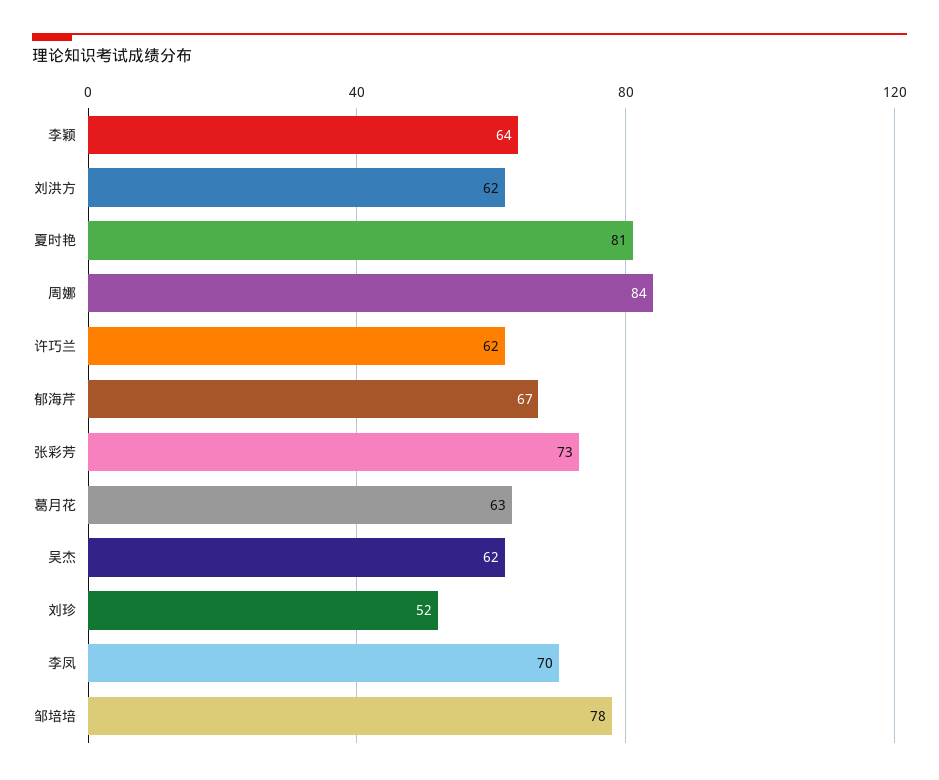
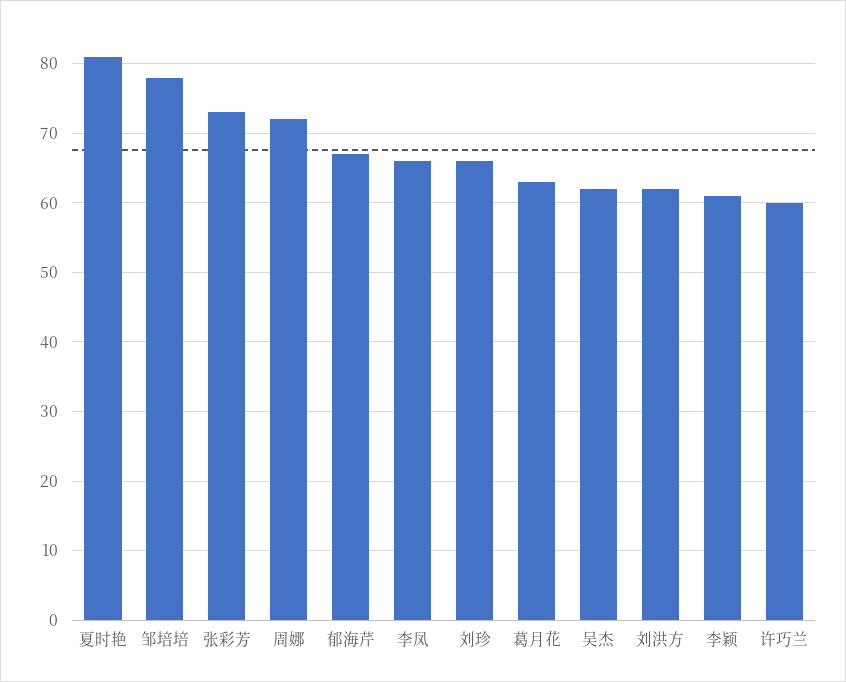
  {
-   "李颖": 64,
+   "李颖": 61,
    "刘洪方": 62,
    "夏时艳": 81,
-   "周娜": 84,
+   "周娜": 72,
-   "许巧兰": 62,
+   "许巧兰": 60,
    "郁海芹": 67,
    "张彩芳": 73,
    "葛月花": 63,
    "吴杰": 62,
-   "刘珍": 52,
+   "刘珍": 66,
-   "李凤": 70,
+   "李凤": 66,
    "邹培培": 78
  }

